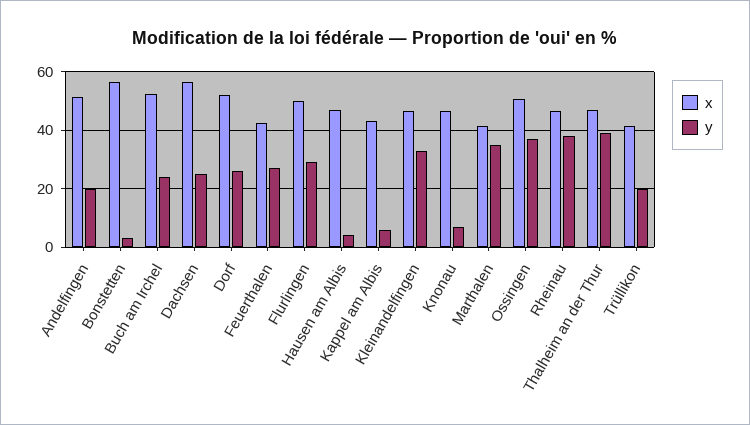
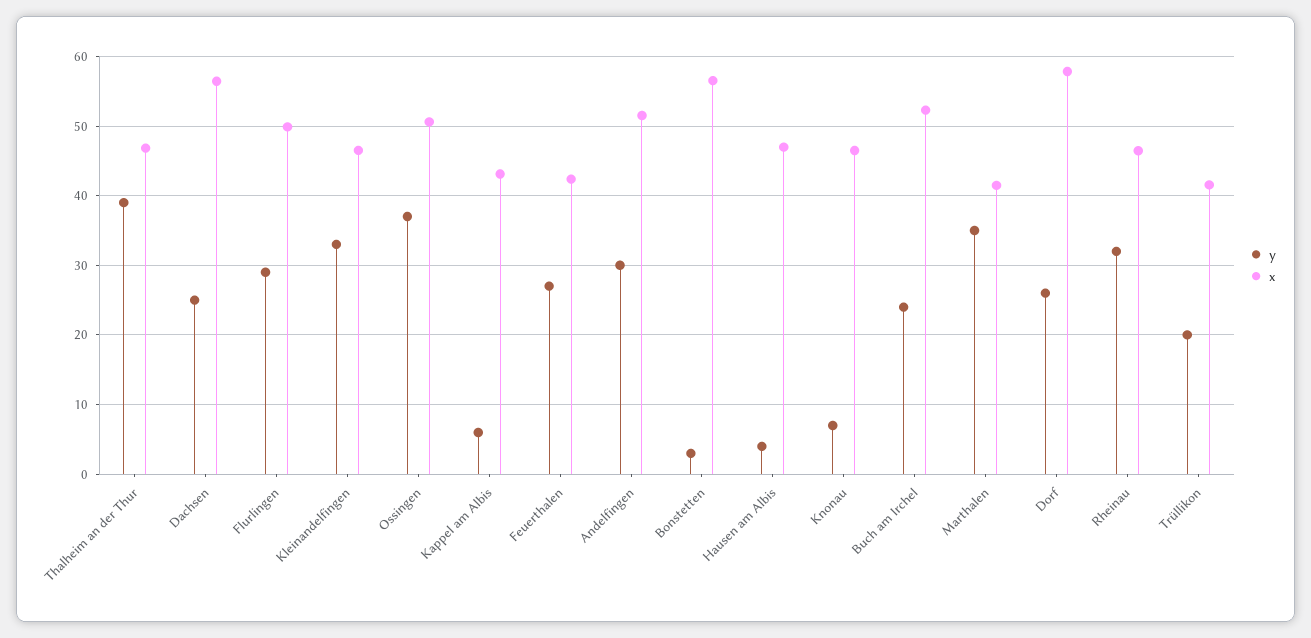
  {
    "x": {
      "Andelfingen": 52,
      "Bonstetten": 57,
      "Buch am Irchel": 52,
      "Dachsen": 56,
-     "Dorf": 52.5,
+     "Dorf": 58,
      "Feuerthalen": 42,
      "Flurlingen": 50,
      "Hausen am Albis": 47,
      "Kappel am Albis": 43,
      "Kleinandelfingen": 47,
      "Knonau": 46,
      "Marthalen": 41,
      "Ossingen": 51,
      "Rheinau": 46,
      "Thalheim an der Thur": 47,
      "Trüllikon": 42
    },
    "y": {
-     "Andelfingen": 20,
+     "Andelfingen": 30,
      "Bonstetten": 3,
      "Buch am Irchel": 24,
      "Dachsen": 25,
      "Dorf": 26,
      "Feuerthalen": 27,
      "Flurlingen": 29,
      "Hausen am Albis": 4,
      "Kappel am Albis": 6,
      "Kleinandelfingen": 33,
      "Knonau": 7,
      "Marthalen": 35,
      "Ossingen": 37,
-     "Rheinau": 37.5,
+     "Rheinau": 32,
      "Thalheim an der Thur": 39,
      "Trüllikon": 20
    }
  }

